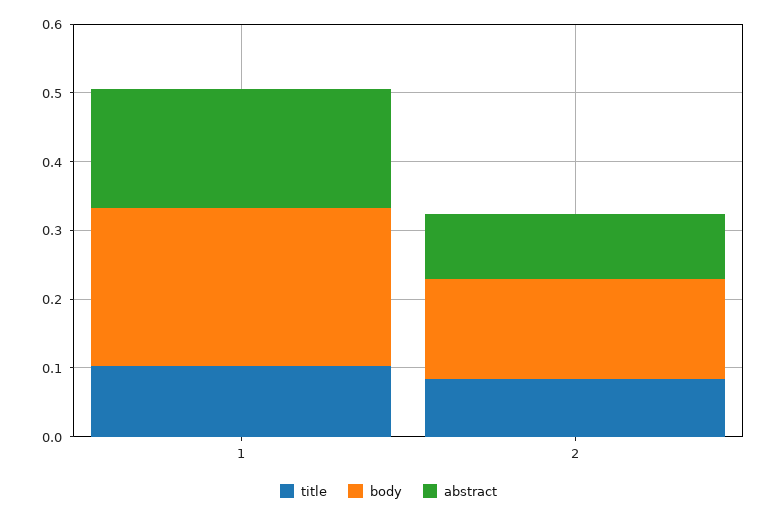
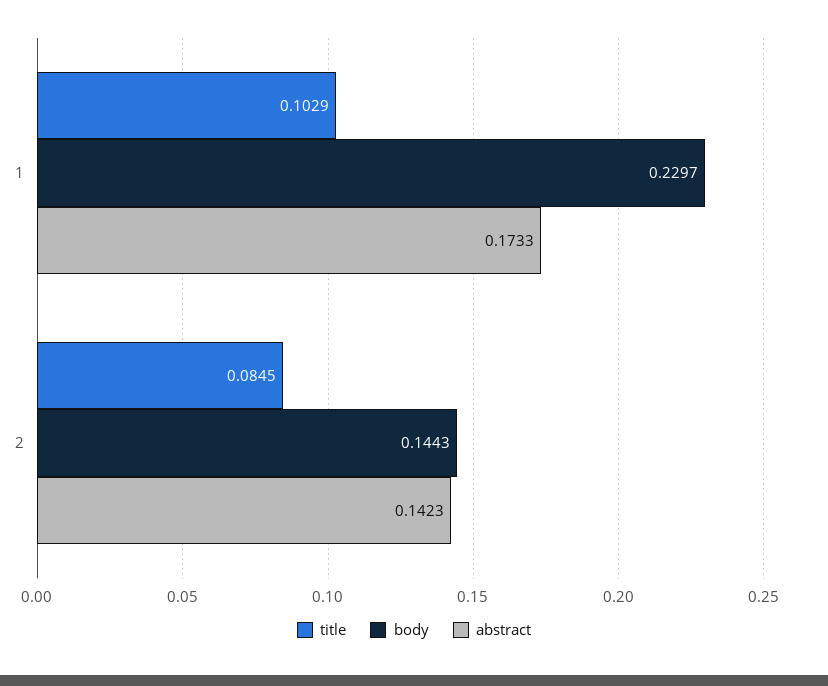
  {
    "title": {
      "1": 0.1029,
      "2": 0.0845
    },
    "body": {
      "1": 0.2297,
      "2": 0.1443
    },
    "abstract": {
      "1": 0.1733,
-     "2": 0.1
+     "2": 0.1423
    }
  }

